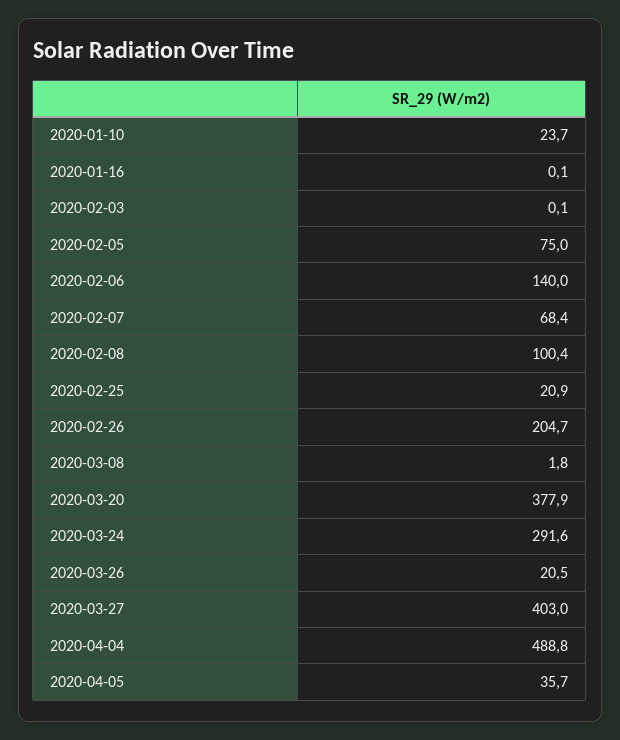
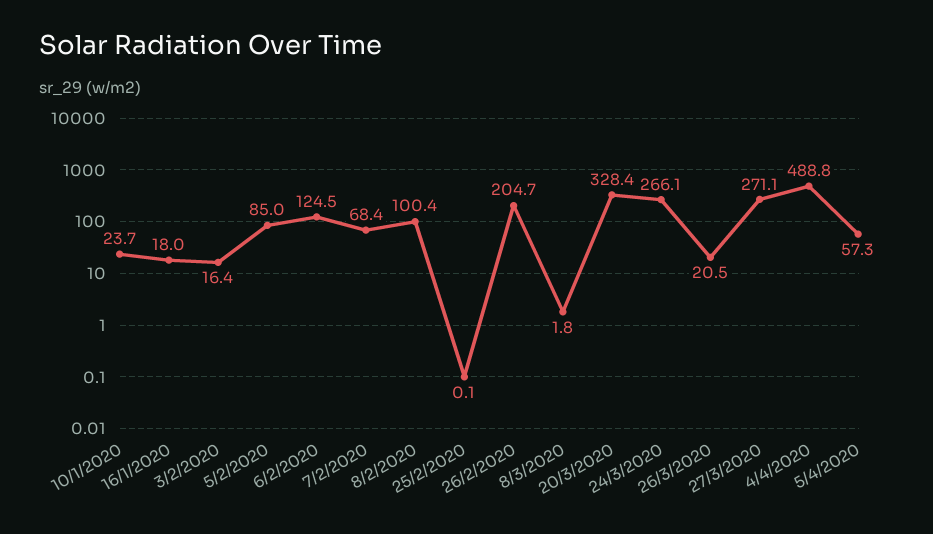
  {
    "2020-01-10": 23.7,
-   "2020-01-16": 0.1,
+   "2020-01-16": 18,
-   "2020-02-03": 0.1,
+   "2020-02-03": 16.4,
-   "2020-02-05": 75,
+   "2020-02-05": 85,
-   "2020-02-06": 140,
+   "2020-02-06": 124.5,
    "2020-02-07": 68.4,
    "2020-02-08": 100.4,
-   "2020-02-25": 20.9,
+   "2020-02-25": 0.1,
    "2020-02-26": 204.7,
    "2020-03-08": 1.8,
-   "2020-03-20": 377.9,
+   "2020-03-20": 328.4,
-   "2020-03-24": 291.6,
+   "2020-03-24": 266.1,
    "2020-03-26": 20.5,
-   "2020-03-27": 403,
+   "2020-03-27": 271.1,
    "2020-04-04": 488.8,
-   "2020-04-05": 35.7
+   "2020-04-05": 57.3
  }

